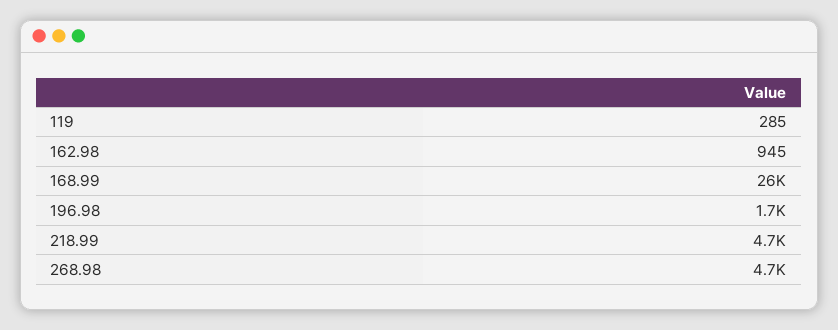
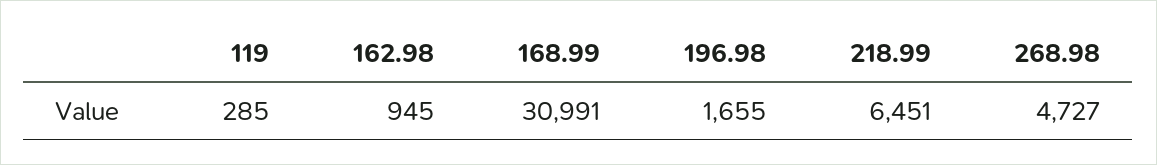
  {
    "119": 285,
    "162.98": 945,
-   "168.99": 26000,
+   "168.99": 30991,
    "196.98": 1655,
-   "218.99": 4700,
+   "218.99": 6451,
    "268.98": 4727
  }

